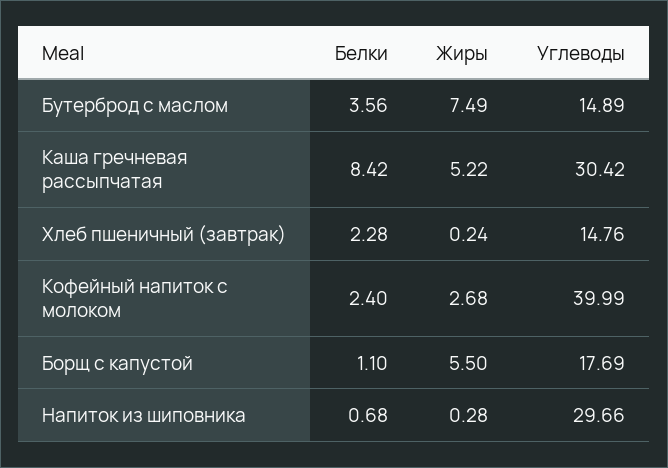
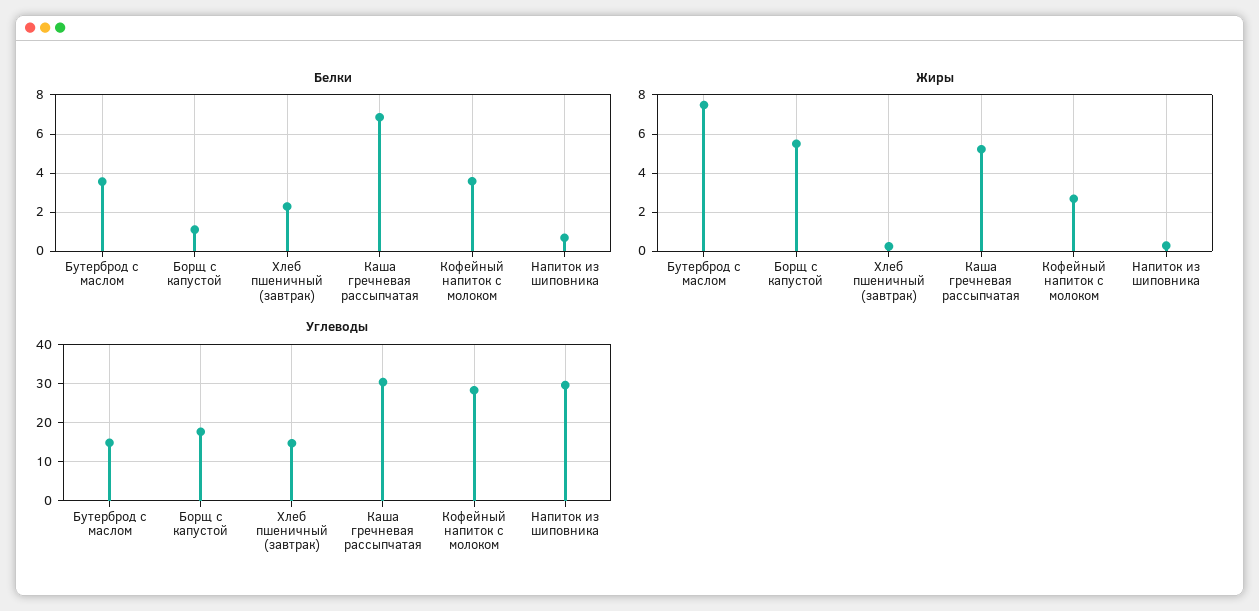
  {
    "Белки": {
      "Бутерброд с маслом": 3.56,
-     "Каша гречневая рассыпчатая": 8.42,
+     "Каша гречневая рассыпчатая": 7,
      "Хлеб пшеничный (завтрак)": 2.28,
-     "Кофейный напиток с молоком": 2.4,
+     "Кофейный напиток с молоком": 3.5,
      "Борщ с капустой": 1.1,
      "Напиток из шиповника": 0.68
    },
    "Жиры": {
      "Бутерброд с маслом": 7.49,
      "Каша гречневая рассыпчатая": 5.22,
      "Хлеб пшеничный (завтрак)": 0.24,
      "Кофейный напиток с молоком": 2.68,
      "Борщ с капустой": 5.5,
      "Напиток из шиповника": 0.28
    },
    "Углеводы": {
      "Бутерброд с маслом": 14.89,
      "Каша гречневая рассыпчатая": 30.42,
      "Хлеб пшеничный (завтрак)": 14.76,
-     "Кофейный напиток с молоком": 39.99,
+     "Кофейный напиток с молоком": 28,
      "Борщ с капустой": 17.69,
      "Напиток из шиповника": 29.66
    }
  }

